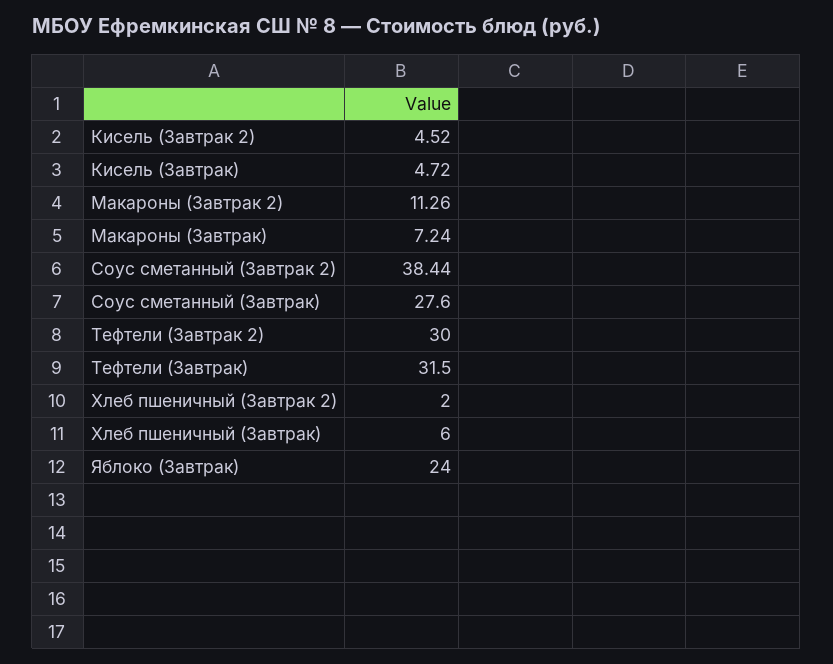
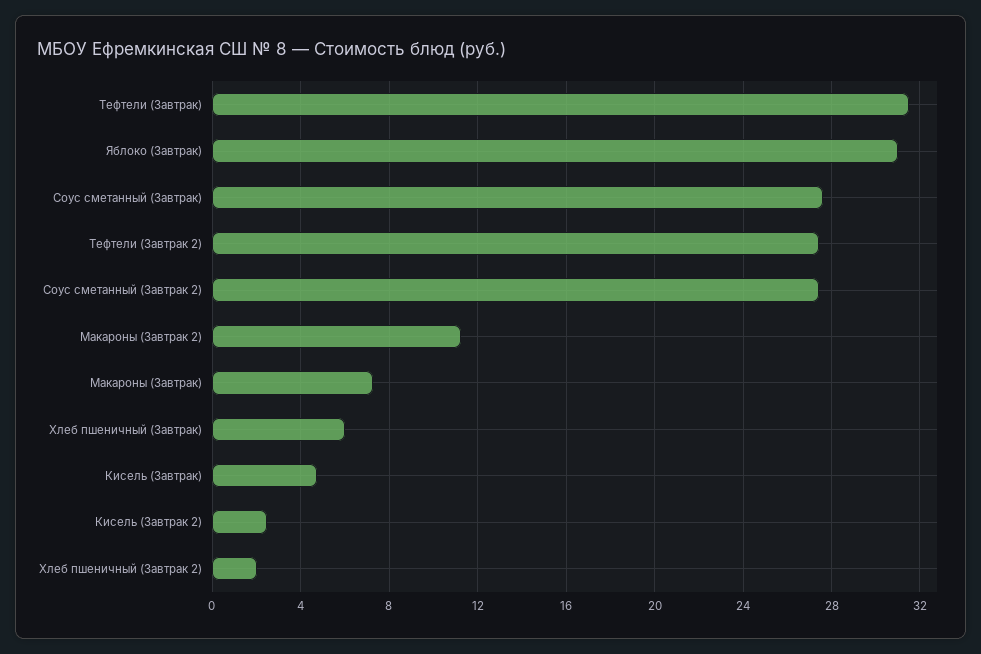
  {
-   "Кисель (Завтрак 2)": 4.52,
+   "Кисель (Завтрак 2)": 2.5,
    "Кисель (Завтрак)": 4.72,
    "Макароны (Завтрак 2)": 11.26,
    "Макароны (Завтрак)": 7.24,
-   "Соус сметанный (Завтрак 2)": 38.44,
+   "Соус сметанный (Завтрак 2)": 27.5,
    "Соус сметанный (Завтрак)": 27.6,
-   "Тефтели (Завтрак 2)": 30,
+   "Тефтели (Завтрак 2)": 27.5,
    "Тефтели (Завтрак)": 31.5,
    "Хлеб пшеничный (Завтрак 2)": 2,
    "Хлеб пшеничный (Завтрак)": 6,
-   "Яблоко (Завтрак)": 24
+   "Яблоко (Завтрак)": 31
  }

